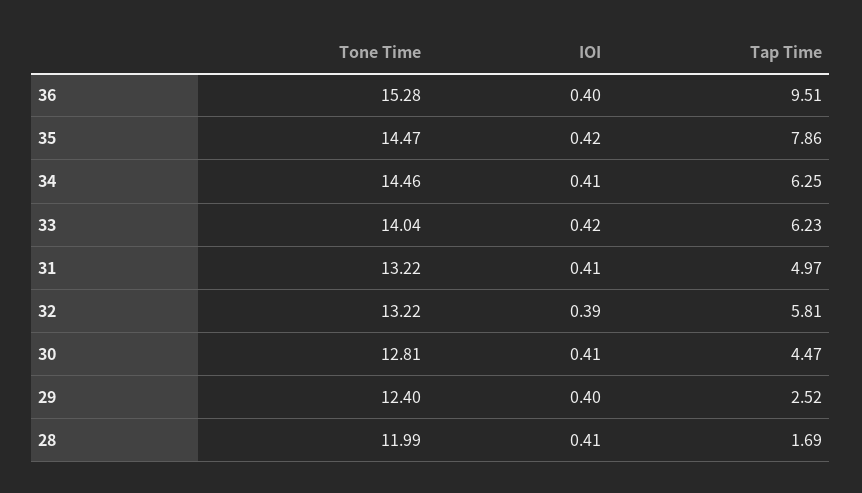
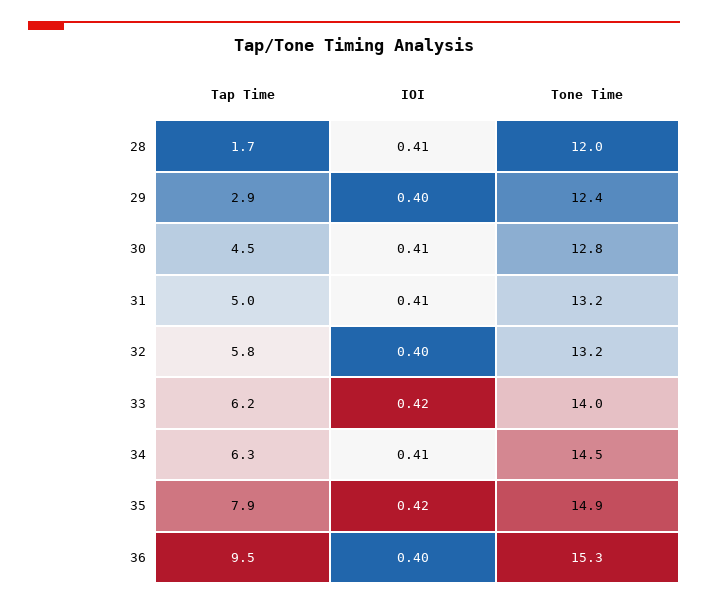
  {
    "Tone Time": {
      "36": 15.28,
-     "35": 14.47,
+     "35": 14.9,
      "34": 14.46,
      "33": 14.04,
      "31": 13.22,
      "32": 13.22,
      "30": 12.81,
      "29": 12.4,
      "28": 11.99
    },
    "IOI": {
      "36": 0.4,
      "35": 0.42,
      "34": 0.41,
      "33": 0.42,
      "31": 0.41,
-     "32": 0.39,
+     "32": 0.4,
      "30": 0.41,
      "29": 0.4,
      "28": 0.41
    },
    "Tap Time": {
      "36": 9.51,
      "35": 7.86,
      "34": 6.25,
      "33": 6.23,
      "31": 4.97,
      "32": 5.81,
      "30": 4.47,
-     "29": 2.52,
+     "29": 2.9,
      "28": 1.69
    }
  }

